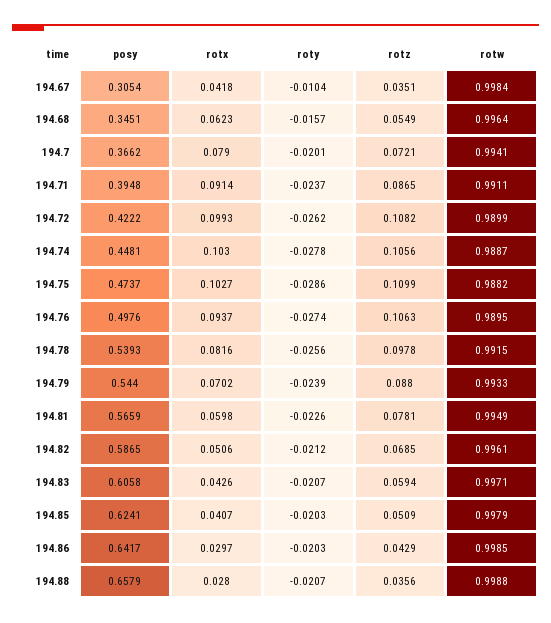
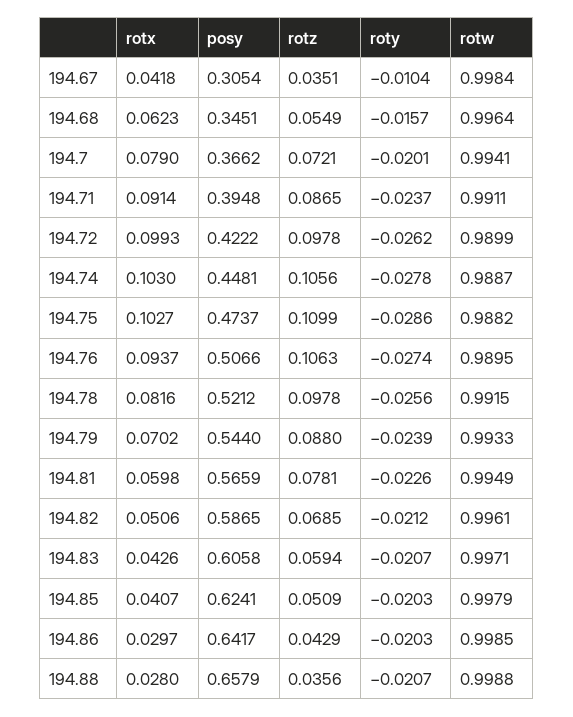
  {
    "posy": {
      "194.67": 0.3054,
      "194.68": 0.3451,
      "194.7": 0.3662,
      "194.71": 0.3948,
      "194.72": 0.4222,
      "194.74": 0.4481,
      "194.75": 0.4737,
-     "194.76": 0.4976,
+     "194.76": 0.5066,
-     "194.78": 0.5393,
+     "194.78": 0.5212,
      "194.79": 0.544,
      "194.81": 0.5659,
      "194.82": 0.5865,
      "194.83": 0.6058,
      "194.85": 0.6241,
      "194.86": 0.6417,
      "194.88": 0.6579
    },
    "rotx": {
      "194.67": 0.0418,
      "194.68": 0.0623,
      "194.7": 0.079,
      "194.71": 0.0914,
      "194.72": 0.0993,
      "194.74": 0.103,
      "194.75": 0.1027,
      "194.76": 0.0937,
      "194.78": 0.0816,
      "194.79": 0.0702,
      "194.81": 0.0598,
      "194.82": 0.0506,
      "194.83": 0.0426,
      "194.85": 0.0407,
      "194.86": 0.0297,
      "194.88": 0.028
    },
    "roty": {
      "194.67": -0.0104,
      "194.68": -0.0157,
      "194.7": -0.0201,
      "194.71": -0.0237,
      "194.72": -0.0262,
      "194.74": -0.0278,
      "194.75": -0.0286,
      "194.76": -0.0274,
      "194.78": -0.0256,
      "194.79": -0.0239,
      "194.81": -0.0226,
      "194.82": -0.0212,
      "194.83": -0.0207,
      "194.85": -0.0203,
      "194.86": -0.0203,
      "194.88": -0.0207
    },
    "rotz": {
      "194.67": 0.0351,
      "194.68": 0.0549,
      "194.7": 0.0721,
      "194.71": 0.0865,
-     "194.72": 0.1082,
+     "194.72": 0.0978,
      "194.74": 0.1056,
      "194.75": 0.1099,
      "194.76": 0.1063,
      "194.78": 0.0978,
      "194.79": 0.088,
      "194.81": 0.0781,
      "194.82": 0.0685,
      "194.83": 0.0594,
      "194.85": 0.0509,
      "194.86": 0.0429,
      "194.88": 0.0356
    },
    "rotw": {
      "194.67": 0.9984,
      "194.68": 0.9964,
      "194.7": 0.9941,
      "194.71": 0.9911,
      "194.72": 0.9899,
      "194.74": 0.9887,
      "194.75": 0.9882,
      "194.76": 0.9895,
      "194.78": 0.9915,
      "194.79": 0.9933,
      "194.81": 0.9949,
      "194.82": 0.9961,
      "194.83": 0.9971,
      "194.85": 0.9979,
      "194.86": 0.9985,
      "194.88": 0.9988
    }
  }

